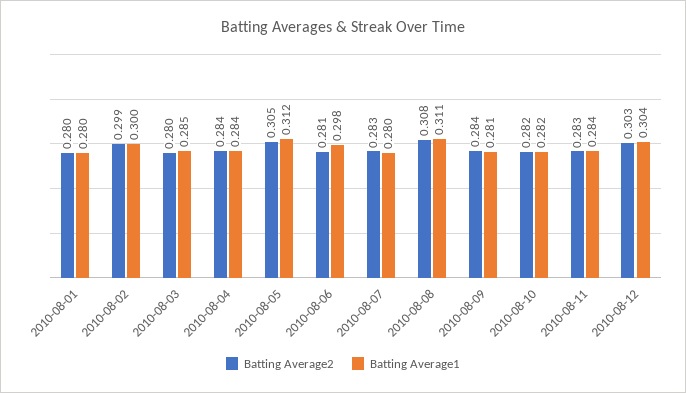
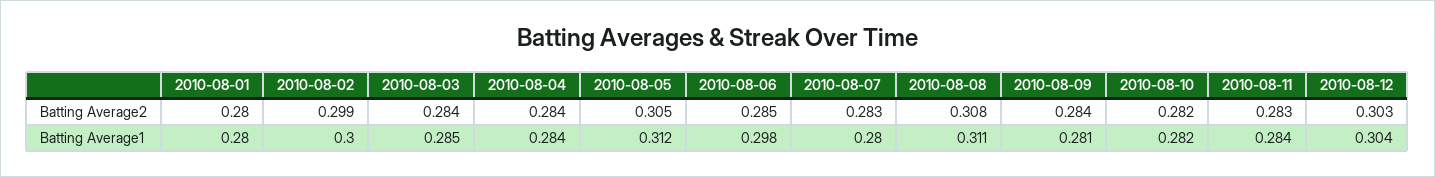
  {
    "Batting Average2": {
      "2010-08-01": 0.28,
      "2010-08-02": 0.299,
-     "2010-08-03": 0.28,
+     "2010-08-03": 0.284,
      "2010-08-04": 0.284,
      "2010-08-05": 0.305,
-     "2010-08-06": 0.281,
+     "2010-08-06": 0.285,
      "2010-08-07": 0.283,
      "2010-08-08": 0.308,
      "2010-08-09": 0.284,
      "2010-08-10": 0.282,
      "2010-08-11": 0.283,
      "2010-08-12": 0.303
    },
    "Batting Average1": {
      "2010-08-01": 0.28,
      "2010-08-02": 0.3,
      "2010-08-03": 0.285,
      "2010-08-04": 0.284,
      "2010-08-05": 0.312,
      "2010-08-06": 0.298,
      "2010-08-07": 0.28,
      "2010-08-08": 0.311,
      "2010-08-09": 0.281,
      "2010-08-10": 0.282,
      "2010-08-11": 0.284,
      "2010-08-12": 0.304
    }
  }

